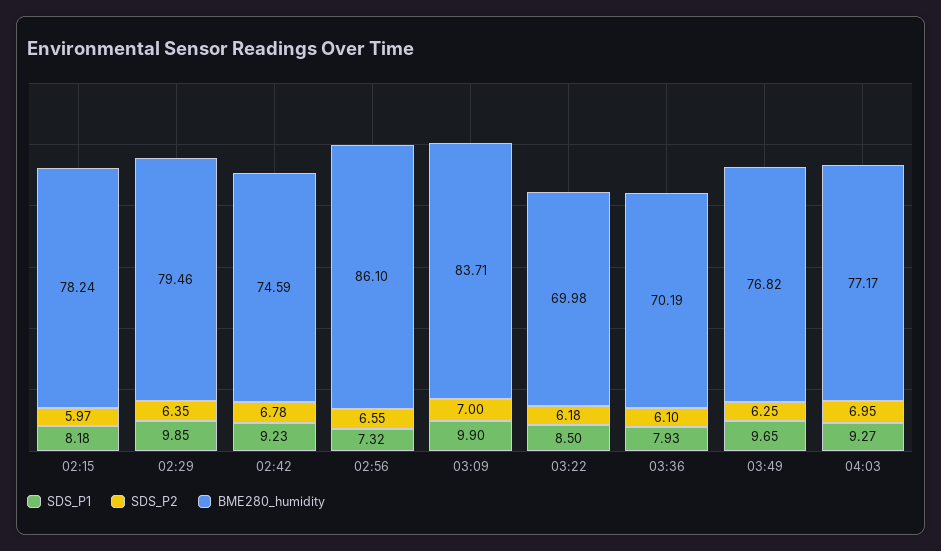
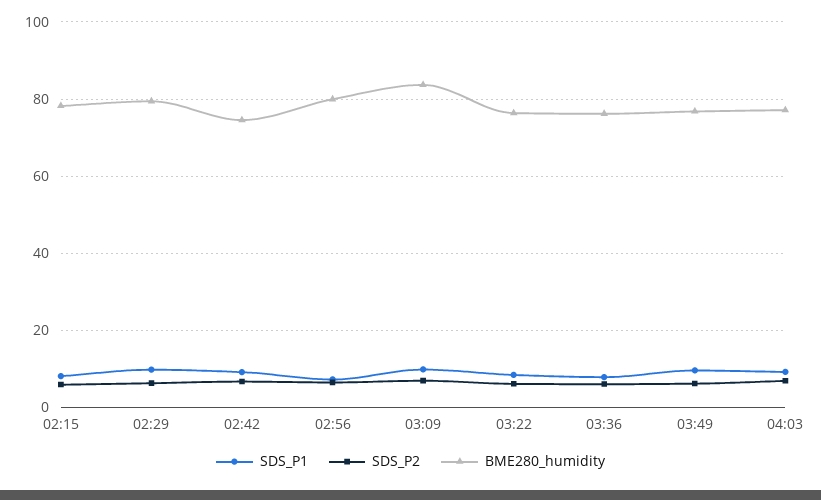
  {
    "SDS_P1": {
      "02:15": 8.18,
      "02:29": 9.85,
      "02:42": 9.23,
      "02:56": 7.32,
      "03:09": 9.9,
      "03:22": 8.5,
      "03:36": 7.93,
      "03:49": 9.65,
      "04:03": 9.27
    },
    "SDS_P2": {
      "02:15": 5.97,
      "02:29": 6.35,
      "02:42": 6.78,
      "02:56": 6.55,
      "03:09": 7,
      "03:22": 6.18,
      "03:36": 6.1,
      "03:49": 6.25,
      "04:03": 6.95
    },
    "BME280_humidity": {
      "02:15": 78.24,
      "02:29": 79.46,
      "02:42": 74.59,
-     "02:56": 86.1,
+     "02:56": 80,
      "03:09": 83.71,
-     "03:22": 69.98,
+     "03:22": 76,
-     "03:36": 70.19,
+     "03:36": 76,
      "03:49": 76.82,
      "04:03": 77.17
    }
  }

